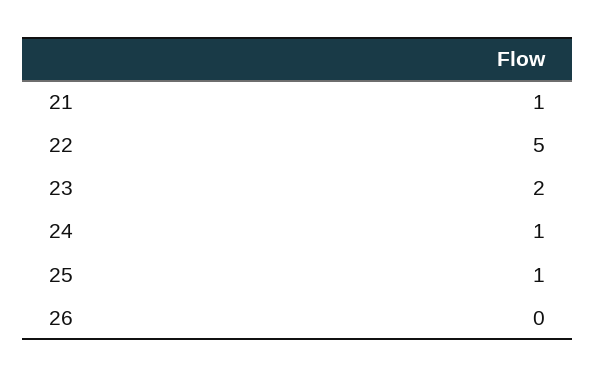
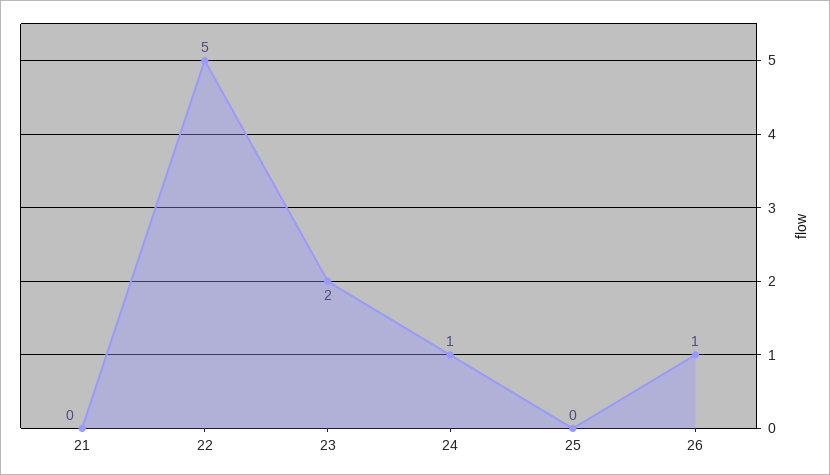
  {
-   "21": 1,
+   "21": 0,
    "22": 5,
    "23": 2,
    "24": 1,
-   "25": 1,
+   "25": 0,
-   "26": 0
+   "26": 1
  }

